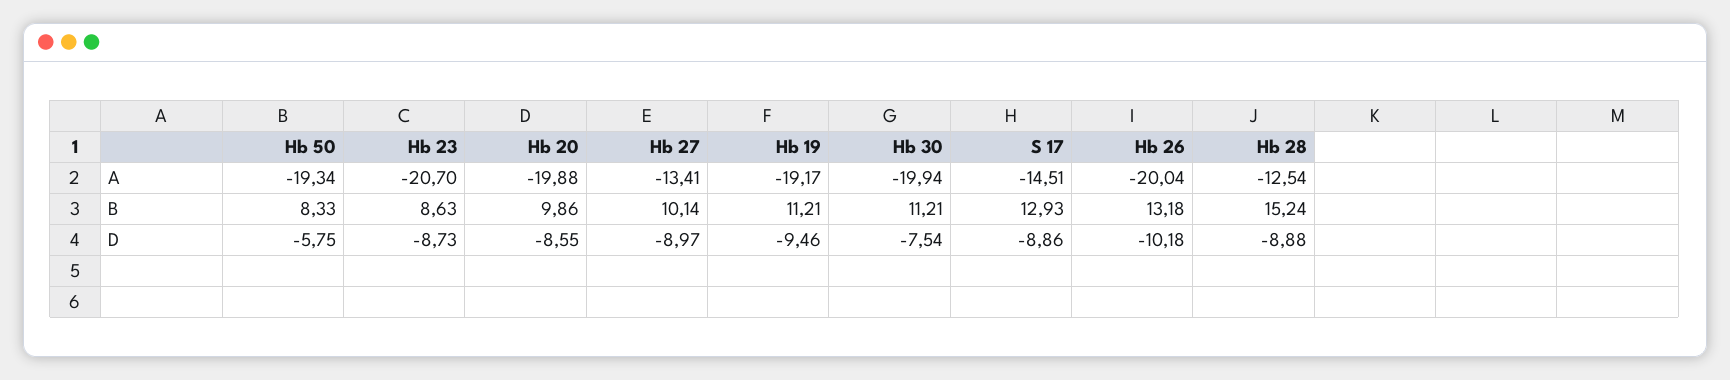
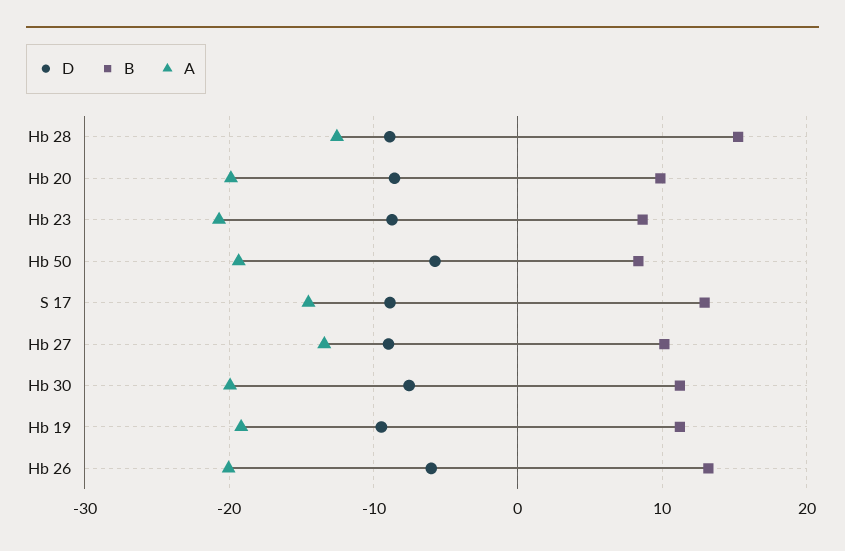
  {
    "A": {
      "Hb 50": -19.34,
      "Hb 23": -20.7,
      "Hb 20": -19.88,
      "Hb 27": -13.41,
      "Hb 19": -19.17,
      "Hb 30": -19.94,
      "S 17": -14.51,
      "Hb 26": -20.04,
      "Hb 28": -12.54
    },
    "B": {
      "Hb 50": 8.33,
      "Hb 23": 8.63,
      "Hb 20": 9.86,
      "Hb 27": 10.14,
      "Hb 19": 11.21,
      "Hb 30": 11.21,
      "S 17": 12.93,
      "Hb 26": 13.18,
      "Hb 28": 15.24
    },
    "D": {
      "Hb 50": -5.75,
      "Hb 23": -8.73,
      "Hb 20": -8.55,
      "Hb 27": -8.97,
      "Hb 19": -9.46,
      "Hb 30": -7.54,
      "S 17": -8.86,
-     "Hb 26": -10.18,
+     "Hb 26": -6,
      "Hb 28": -8.88
    }
  }

